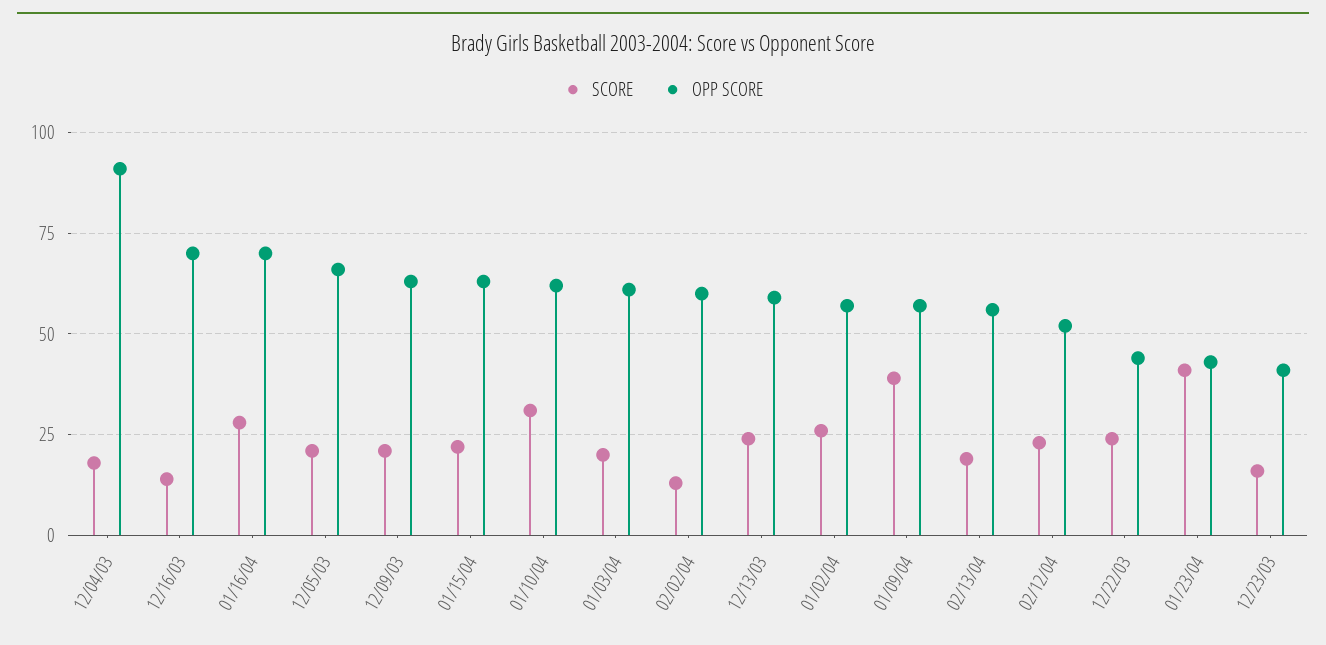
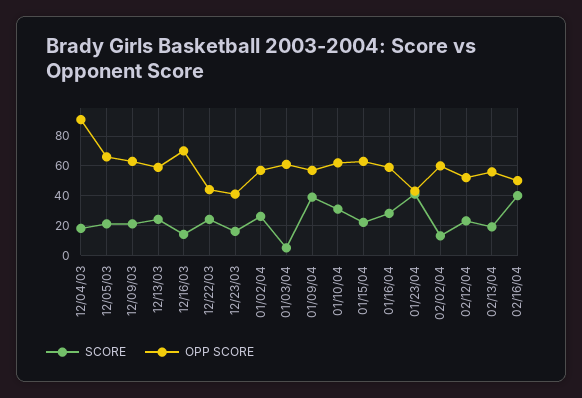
  {
    "SCORE": {
      "12/04/03": 20,
      "12/16/03": 15,
      "01/16/04": 30,
      "12/05/03": 20,
      "12/09/03": 20,
      "01/15/04": 20,
      "01/10/04": 30,
-     "01/03/04": 20,
+     "01/03/04": 5,
      "02/02/04": 15,
      "12/13/03": 25,
      "01/02/04": 25,
      "01/09/04": 40,
      "02/13/04": 20,
      "02/12/04": 25,
      "12/22/03": 25,
      "01/23/04": 40,
-     "12/23/03": 15
+     "12/23/03": 15,
+     "02/16/04": 40
    },
    "OPP SCORE": {
      "12/04/03": 90,
      "12/16/03": 70,
-     "01/16/04": 70,
+     "01/16/04": 60,
      "12/05/03": 65,
      "12/09/03": 65,
      "01/15/04": 65,
      "01/10/04": 60,
      "01/03/04": 60,
      "02/02/04": 60,
      "12/13/03": 60,
      "01/02/04": 55,
      "01/09/04": 55,
      "02/13/04": 55,
      "02/12/04": 50,
      "12/22/03": 45,
      "01/23/04": 45,
-     "12/23/03": 40
+     "12/23/03": 40,
+     "02/16/04": 50
    }
  }

